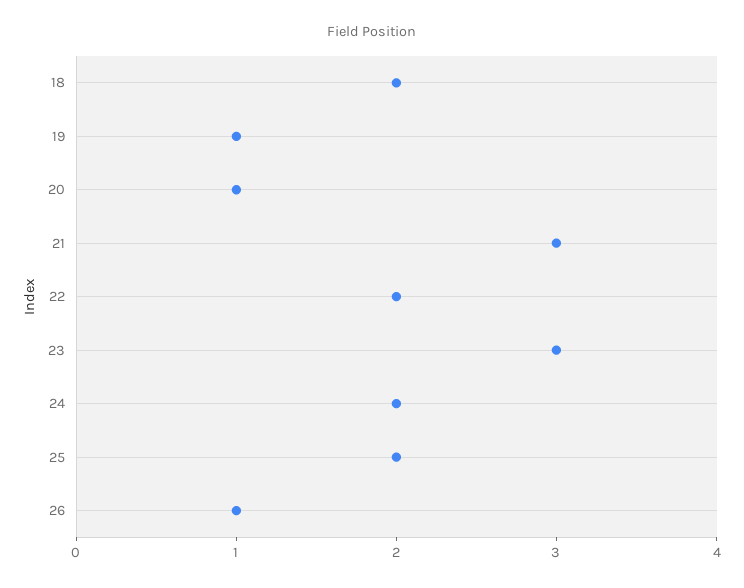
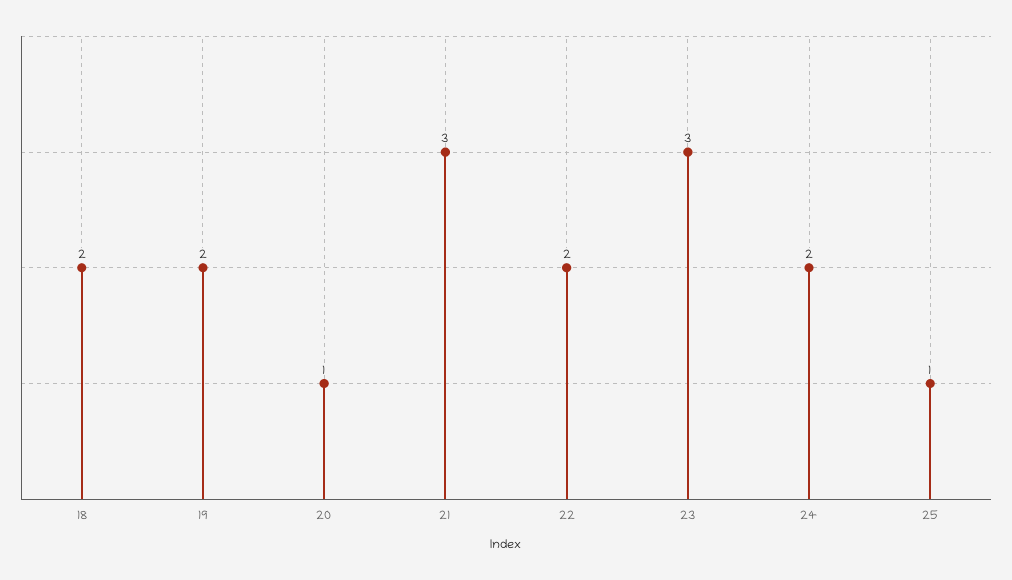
  {
    "18": 2,
-   "19": 1,
+   "19": 2,
    "20": 1,
    "21": 3,
    "22": 2,
    "23": 3,
    "24": 2,
-   "25": 2,
+   "25": 1
-   "26": 1
  }

